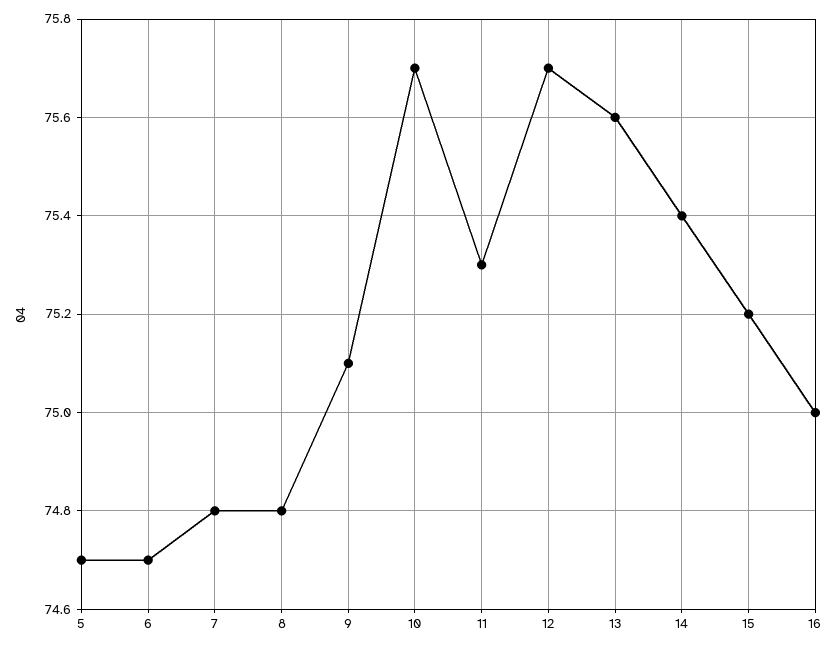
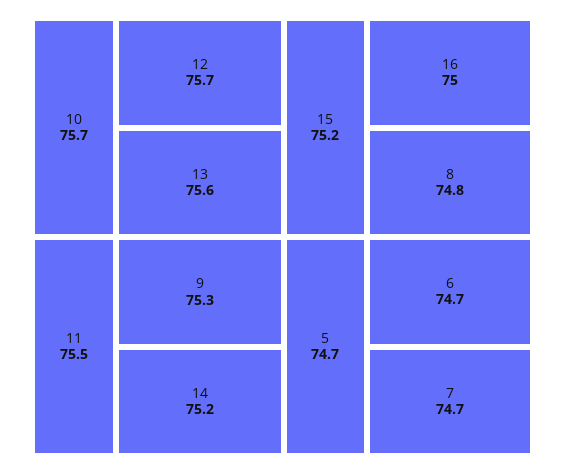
  {
    "5": 74.7,
    "6": 74.7,
-   "7": 74.8,
+   "7": 74.7,
    "8": 74.8,
-   "9": 75.1,
+   "9": 75.3,
    "10": 75.7,
-   "11": 75.3,
+   "11": 75.5,
    "12": 75.7,
    "13": 75.6,
-   "14": 75.4,
+   "14": 75.2,
    "15": 75.2,
    "16": 75
  }

